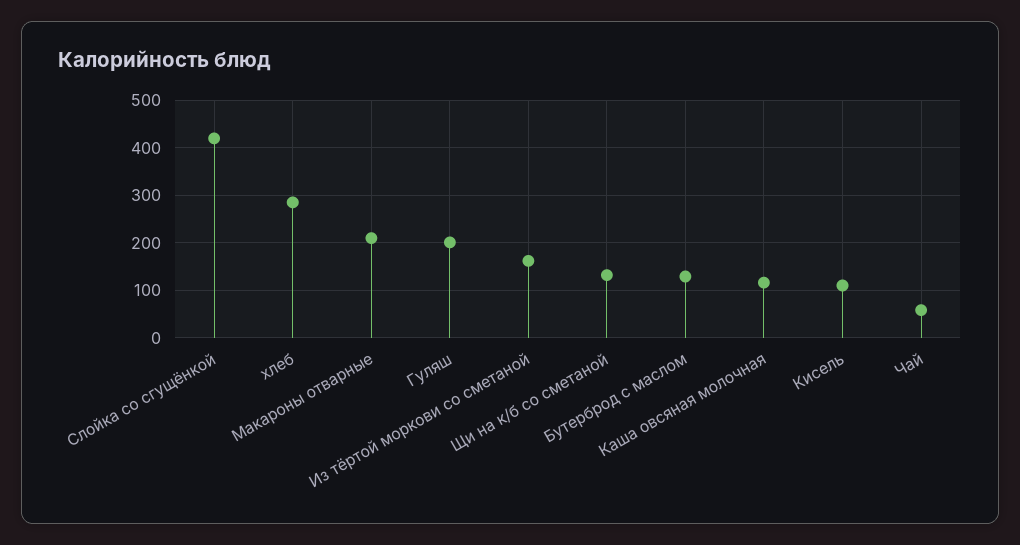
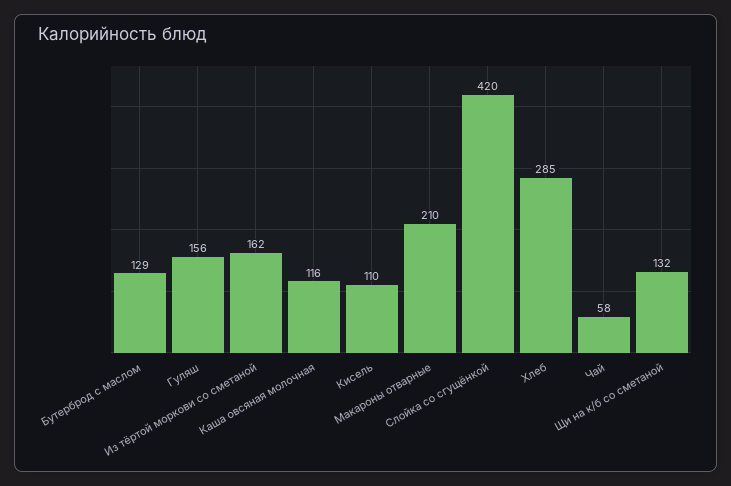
  {
    "Слойка со сгущёнкой": 420,
    "хлеб": 285,
    "Макароны отварные": 210,
-   "Гуляш": 200,
+   "Гуляш": 156,
    "Из тёртой моркови со сметаной": 162,
    "Щи на к/б со сметаной": 132,
    "Бутерброд с маслом": 129,
    "Каша овсяная молочная": 116,
    "Кисель": 110,
    "Чай": 58
  }

